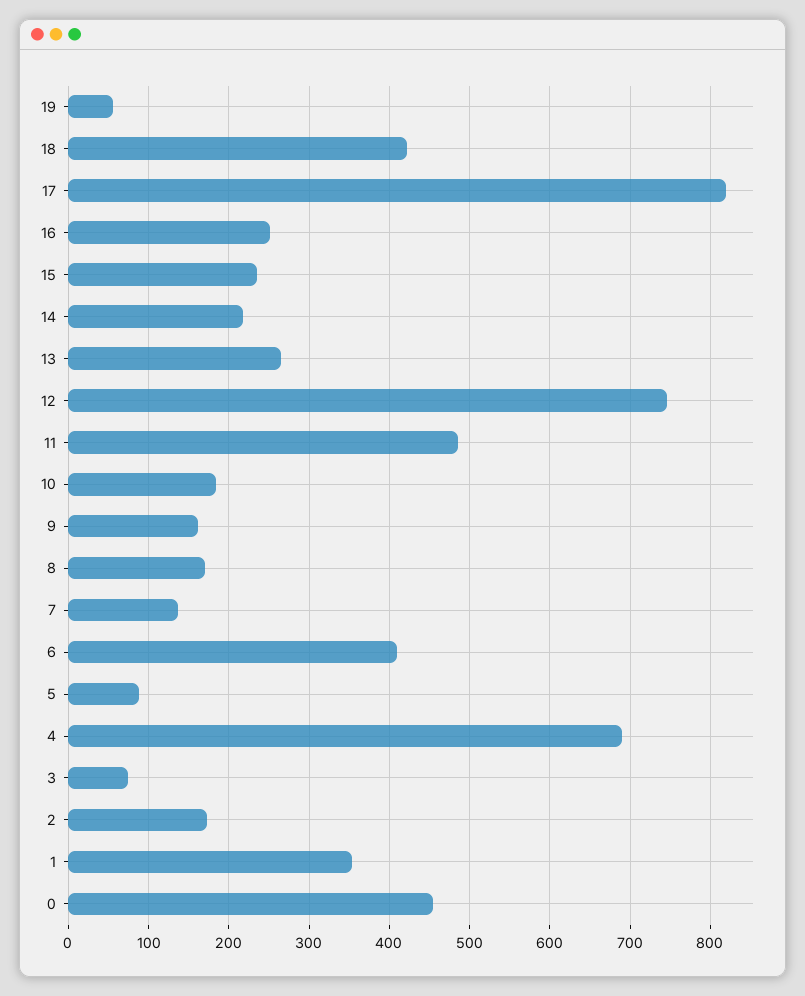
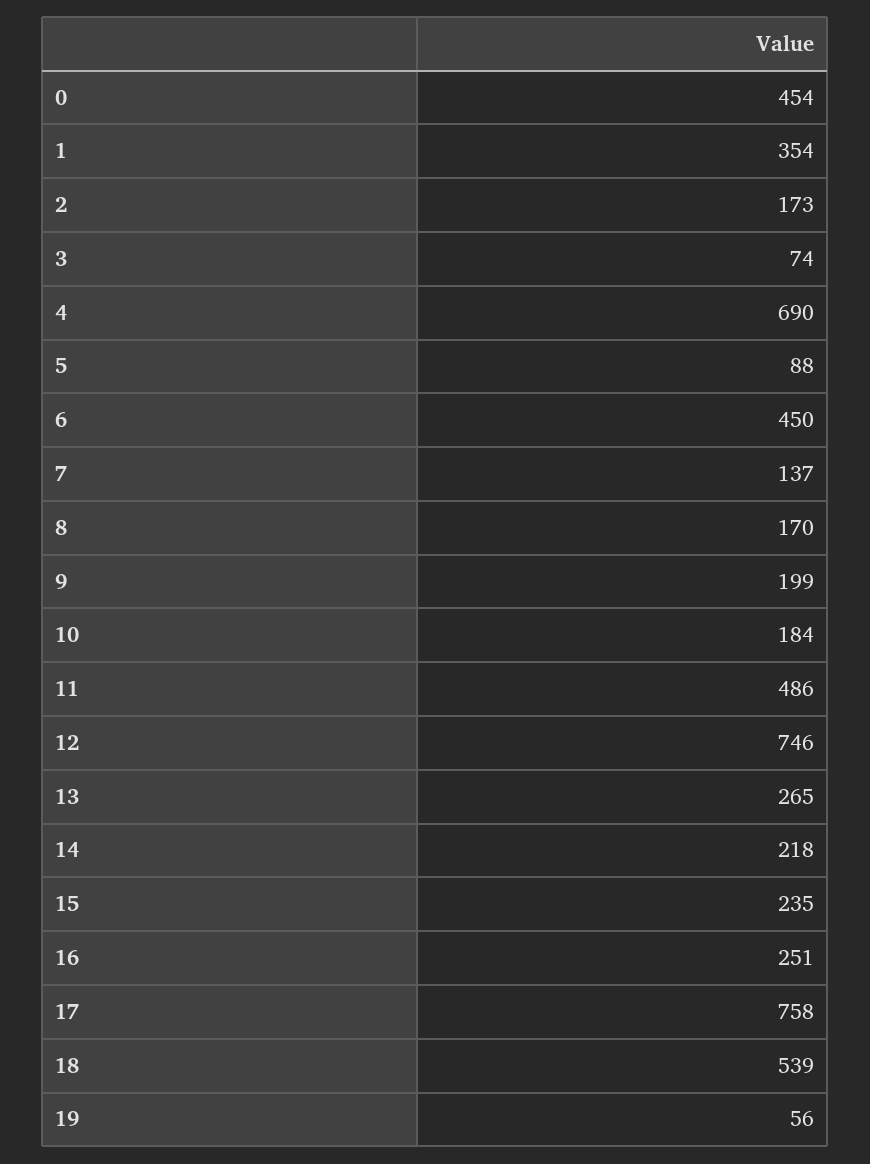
  {
    "19": 56,
-   "18": 420,
+   "18": 539,
-   "17": 820,
+   "17": 758,
    "16": 251,
    "15": 235,
    "14": 218,
    "13": 265,
    "12": 746,
    "11": 486,
    "10": 184,
-   "9": 160,
+   "9": 199,
    "8": 170,
    "7": 137,
-   "6": 410,
+   "6": 450,
    "5": 88,
    "4": 690,
    "3": 74,
    "2": 173,
    "1": 354,
    "0": 454
  }

